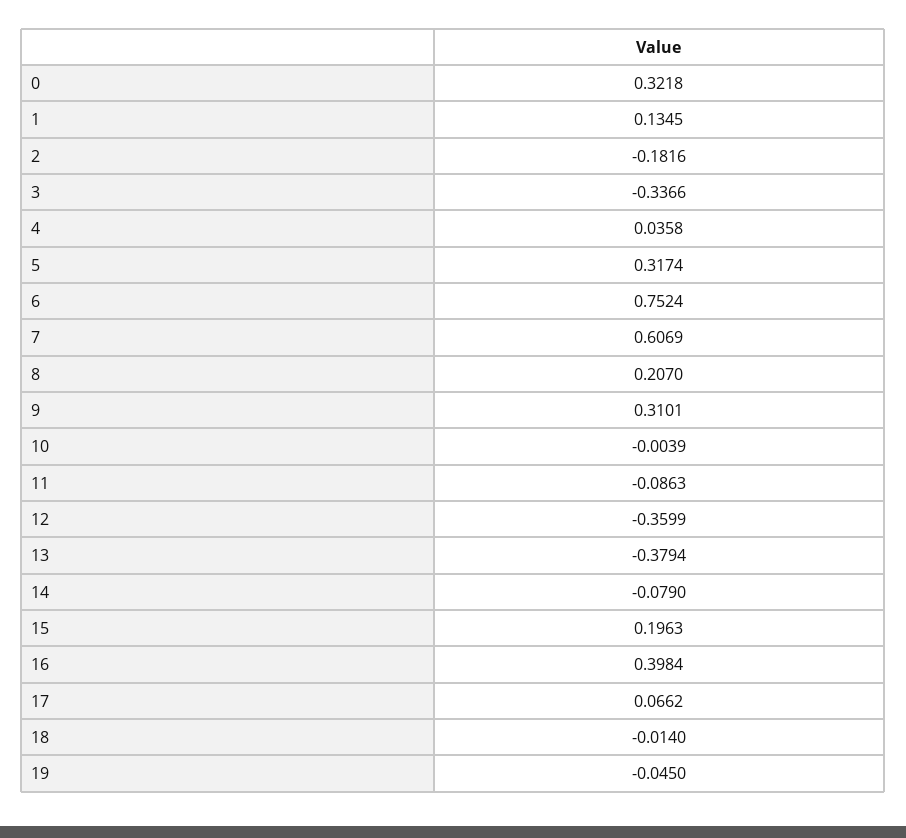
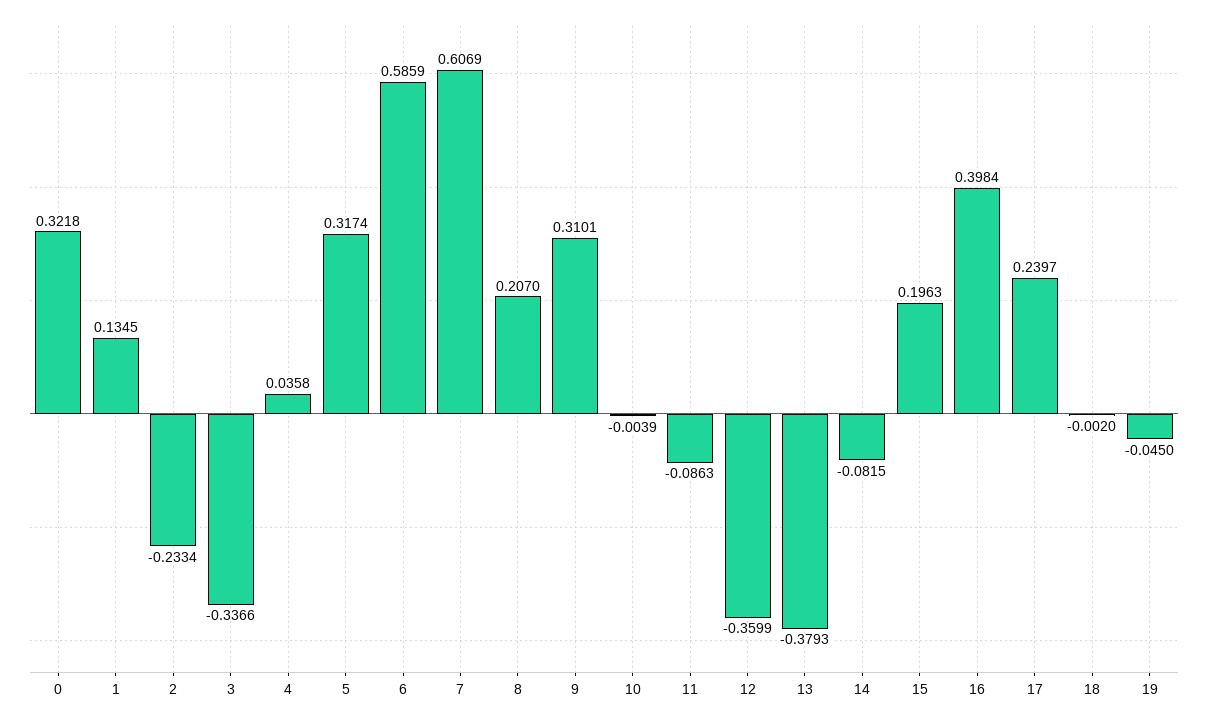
  {
    "0": 0.3218,
    "1": 0.1345,
-   "2": -0.1816,
+   "2": -0.2334,
    "3": -0.3366,
    "4": 0.0358,
    "5": 0.3174,
-   "6": 0.7524,
+   "6": 0.5859,
    "7": 0.6069,
    "8": 0.207,
    "9": 0.3101,
    "10": -0.0039,
    "11": -0.0863,
    "12": -0.3599,
-   "13": -0.3794,
+   "13": -0.3793,
-   "14": -0.079,
+   "14": -0.0815,
    "15": 0.1963,
    "16": 0.3984,
-   "17": 0.0662,
+   "17": 0.2397,
-   "18": -0.014,
+   "18": -0.002,
    "19": -0.045
  }

